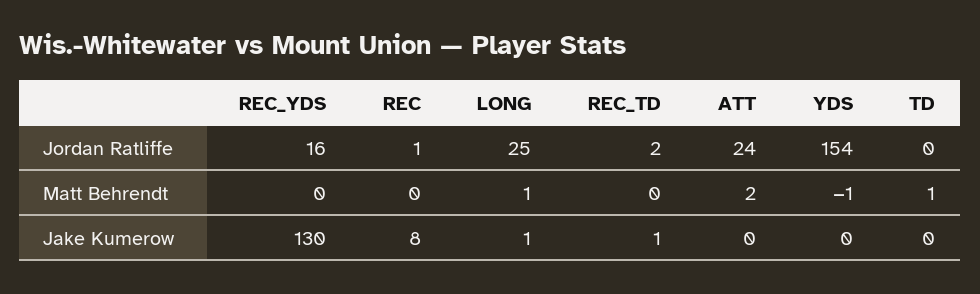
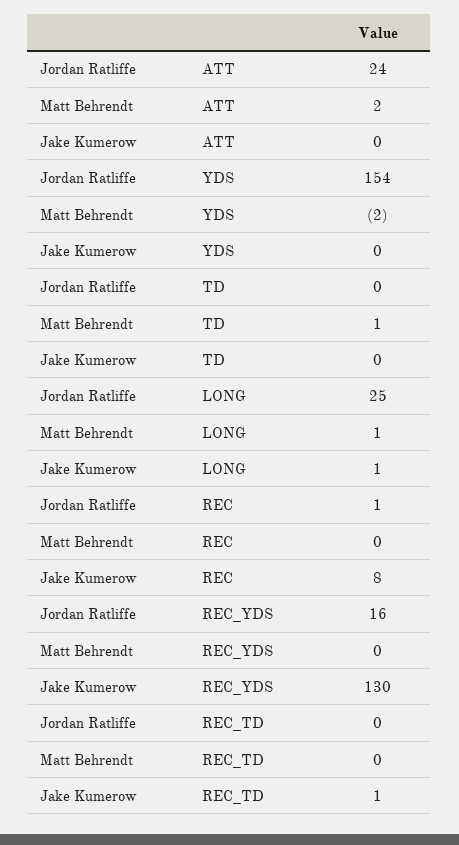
  {
    "REC_YDS": {
      "Jordan Ratliffe": 16,
      "Matt Behrendt": 0,
      "Jake Kumerow": 130
    },
    "REC": {
      "Jordan Ratliffe": 1,
      "Matt Behrendt": 0,
      "Jake Kumerow": 8
    },
    "LONG": {
      "Jordan Ratliffe": 25,
      "Matt Behrendt": 1,
      "Jake Kumerow": 1
    },
    "REC_TD": {
-     "Jordan Ratliffe": 2,
+     "Jordan Ratliffe": 0,
      "Matt Behrendt": 0,
      "Jake Kumerow": 1
    },
    "ATT": {
      "Jordan Ratliffe": 24,
      "Matt Behrendt": 2,
      "Jake Kumerow": 0
    },
    "YDS": {
      "Jordan Ratliffe": 154,
-     "Matt Behrendt": -1,
+     "Matt Behrendt": -2,
      "Jake Kumerow": 0
    },
    "TD": {
      "Jordan Ratliffe": 0,
      "Matt Behrendt": 1,
      "Jake Kumerow": 0
    }
  }

